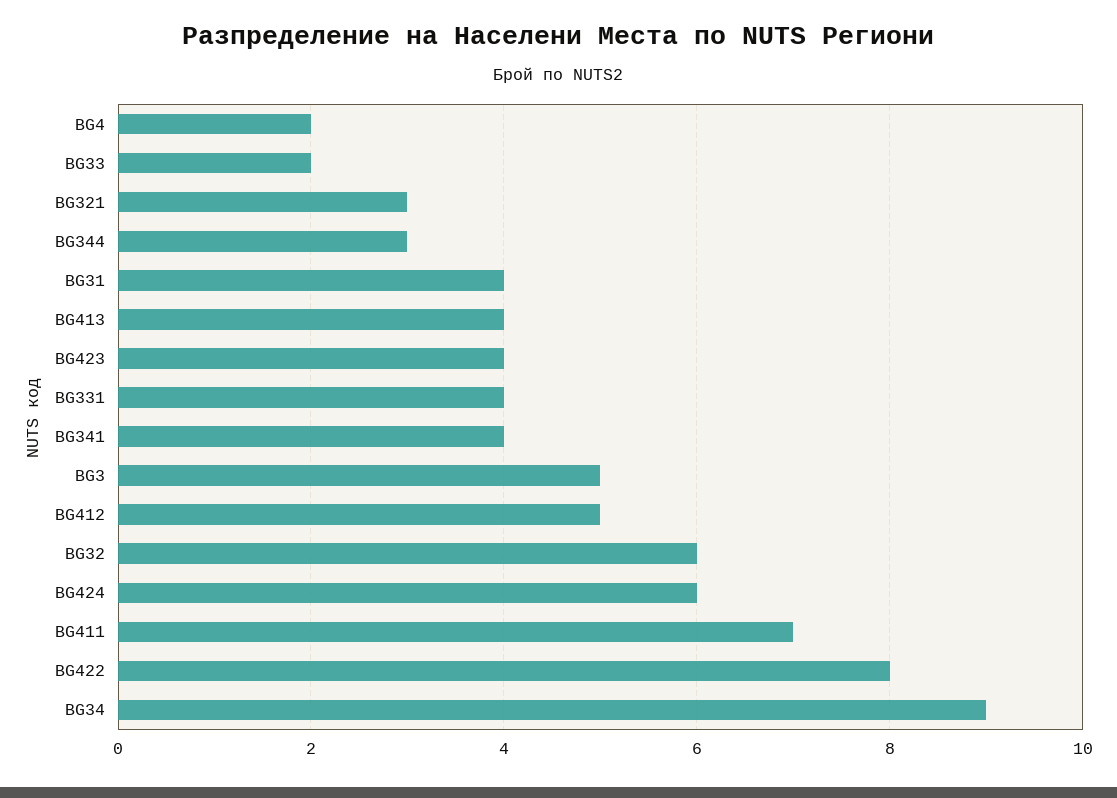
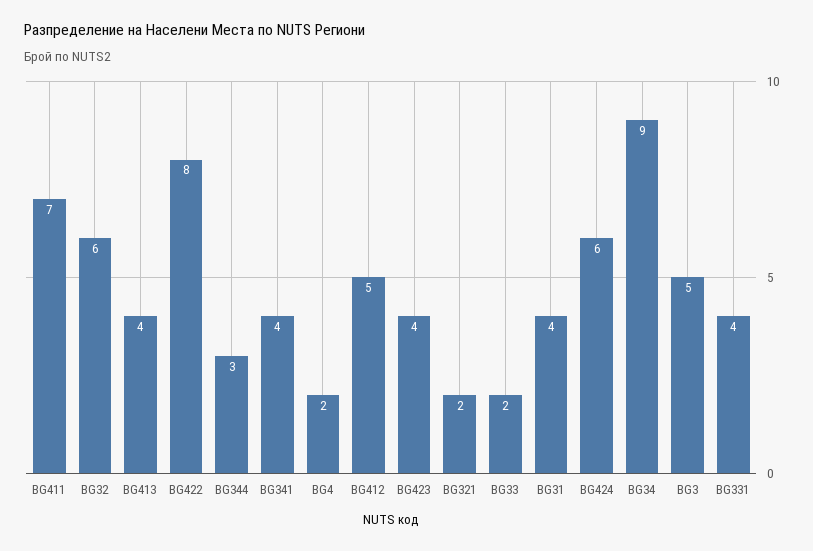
  {
    "BG4": 2,
    "BG33": 2,
-   "BG321": 3,
+   "BG321": 2,
    "BG344": 3,
    "BG31": 4,
    "BG413": 4,
    "BG423": 4,
    "BG331": 4,
    "BG341": 4,
    "BG3": 5,
    "BG412": 5,
    "BG32": 6,
    "BG424": 6,
    "BG411": 7,
    "BG422": 8,
    "BG34": 9
  }

